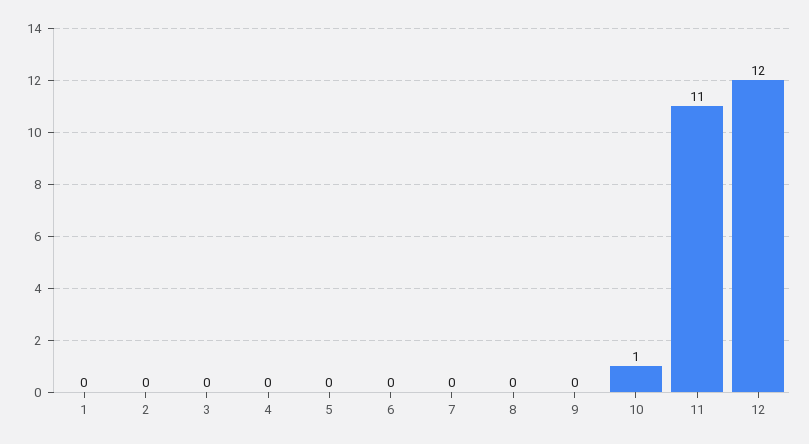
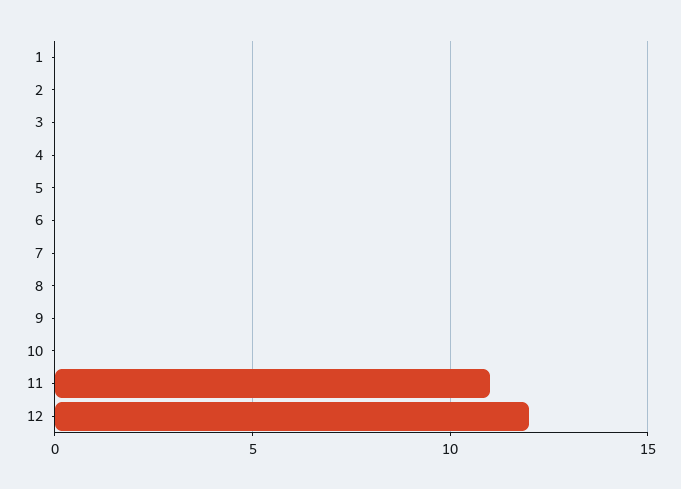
  {
    "1": 0,
    "2": 0,
    "3": 0,
    "4": 0,
    "5": 0,
    "6": 0,
    "7": 0,
    "8": 0,
    "9": 0,
-   "10": 1,
+   "10": 0,
    "11": 11,
    "12": 12
  }

